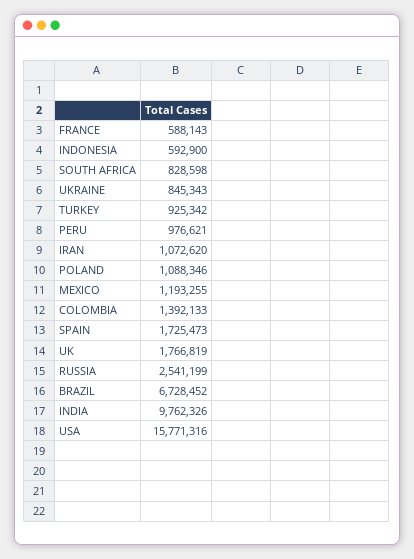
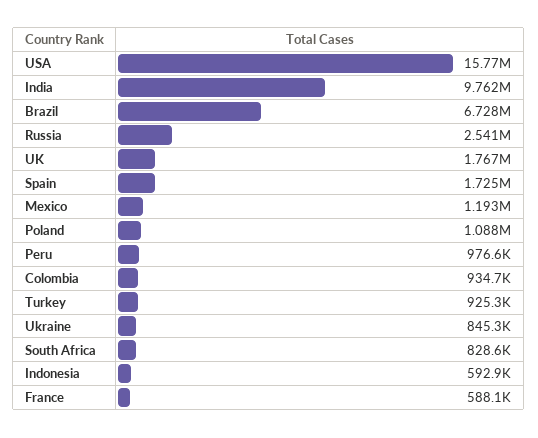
  {
    "FRANCE": 588143,
    "INDONESIA": 592900,
    "SOUTH AFRICA": 828598,
    "UKRAINE": 845343,
    "TURKEY": 925342,
    "PERU": 976621,
-   "IRAN": 1072620,
    "POLAND": 1088346,
    "MEXICO": 1193255,
-   "COLOMBIA": 1392133,
+   "COLOMBIA": 934700,
    "SPAIN": 1725473,
    "UK": 1766819,
    "RUSSIA": 2541199,
    "BRAZIL": 6728452,
    "INDIA": 9762326,
    "USA": 15771316
  }

